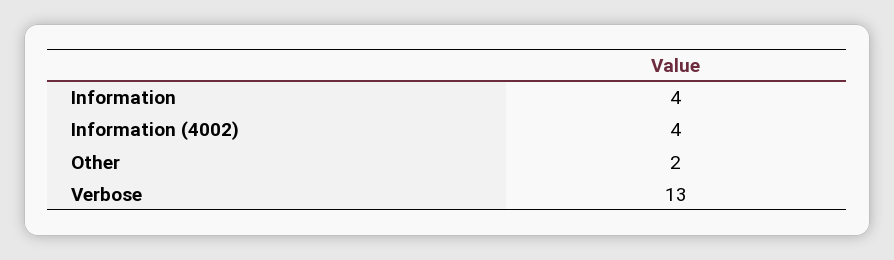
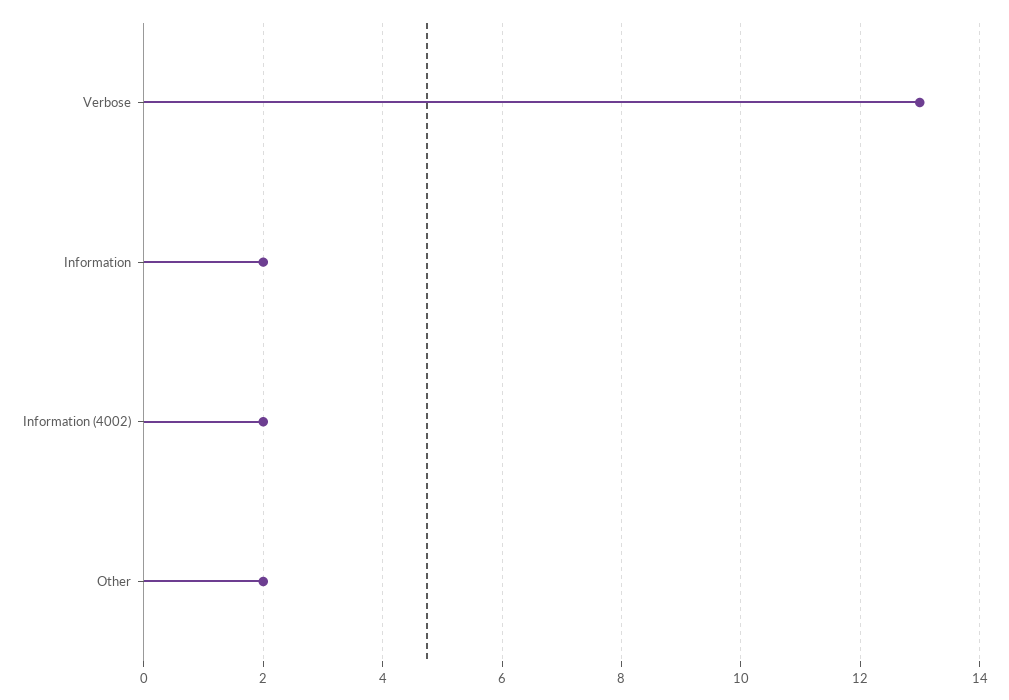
  {
-   "Information": 4,
+   "Information": 2,
-   "Information (4002)": 4,
+   "Information (4002)": 2,
    "Other": 2,
    "Verbose": 13
  }

